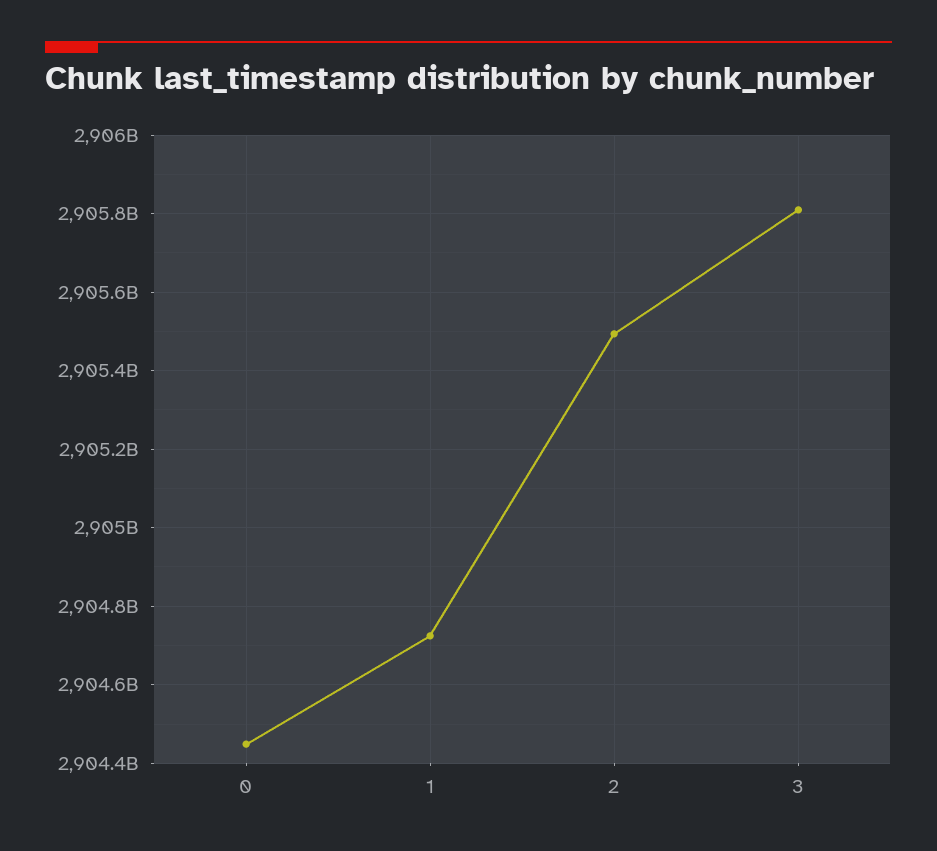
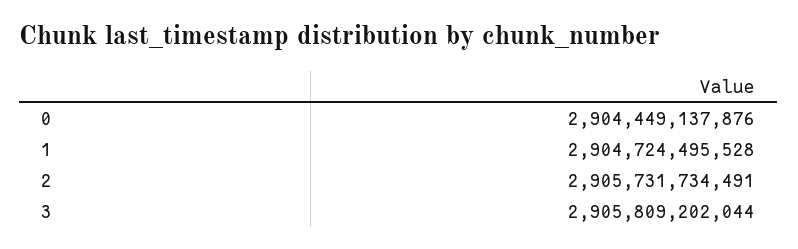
  {
    "0": 2904449137876,
    "1": 2904724495528,
-   "2": 2905500000000,
+   "2": 2905731734491,
    "3": 2905809202044
  }

